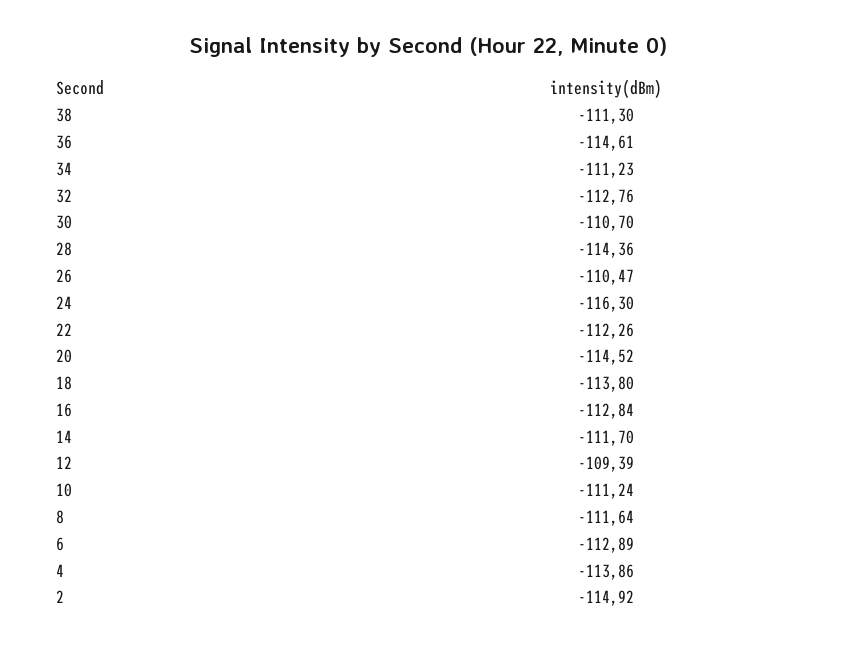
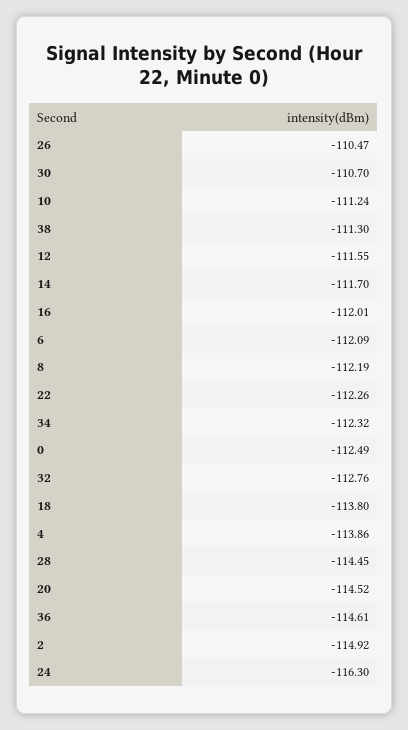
  {
    "38": -111.3,
    "36": -114.61,
-   "34": -111.23,
+   "34": -112.32,
    "32": -112.76,
    "30": -110.7,
-   "28": -114.36,
+   "28": -114.45,
    "26": -110.47,
    "24": -116.3,
    "22": -112.26,
    "20": -114.52,
    "18": -113.8,
-   "16": -112.84,
+   "16": -112.01,
    "14": -111.7,
-   "12": -109.39,
+   "12": -111.55,
    "10": -111.24,
-   "8": -111.64,
+   "8": -112.19,
-   "6": -112.89,
+   "6": -112.09,
    "4": -113.86,
-   "2": -114.92
+   "2": -114.92,
+   "0": -112.49
  }

